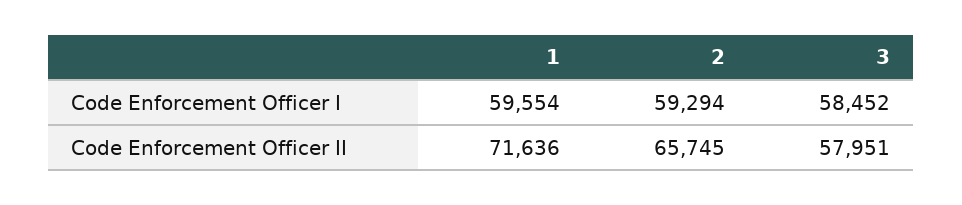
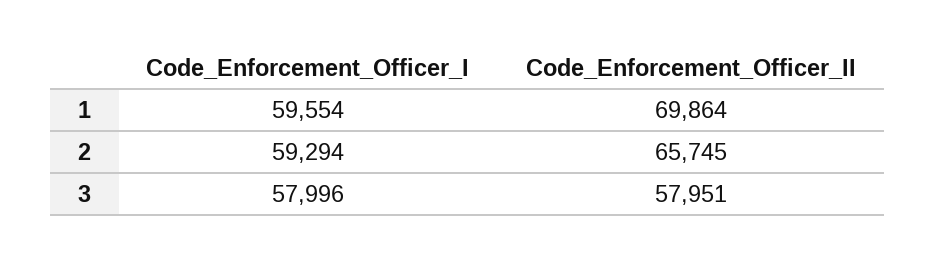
  {
    "1": {
      "Code Enforcement Officer I": 59554,
-     "Code Enforcement Officer II": 71636
+     "Code Enforcement Officer II": 69864
    },
    "2": {
      "Code Enforcement Officer I": 59294,
      "Code Enforcement Officer II": 65745
    },
    "3": {
-     "Code Enforcement Officer I": 58452,
+     "Code Enforcement Officer I": 57996,
      "Code Enforcement Officer II": 57951
    }
  }

